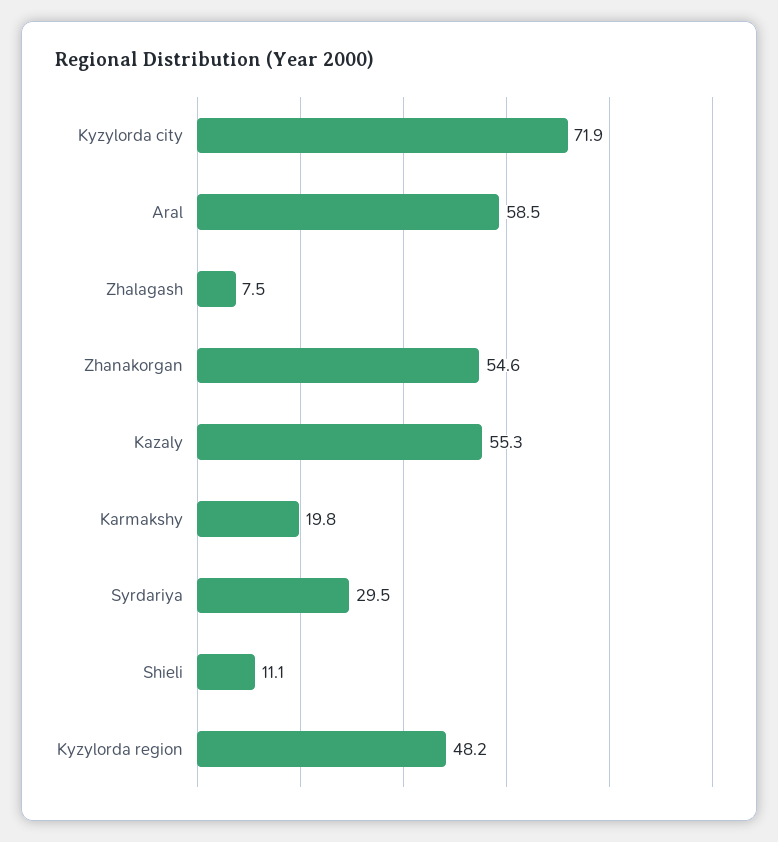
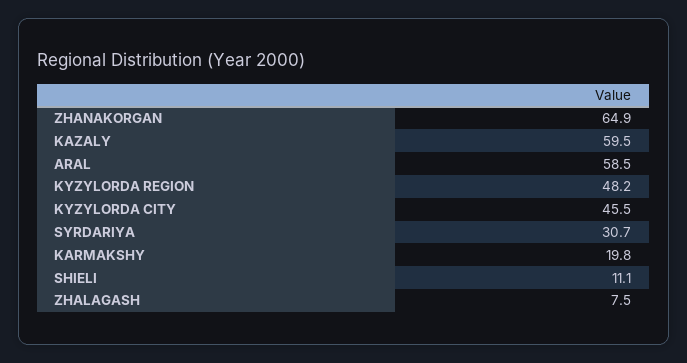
  {
-   "Kyzylorda city": 71.9,
+   "Kyzylorda city": 45.5,
    "Aral": 58.5,
    "Zhalagash": 7.5,
-   "Zhanakorgan": 54.6,
+   "Zhanakorgan": 64.9,
-   "Kazaly": 55.3,
+   "Kazaly": 59.5,
    "Karmakshy": 19.8,
-   "Syrdariya": 29.5,
+   "Syrdariya": 30.7,
    "Shieli": 11.1,
    "Kyzylorda region": 48.2
  }

